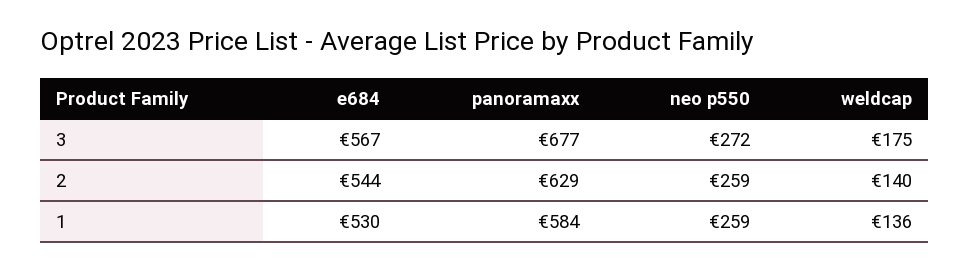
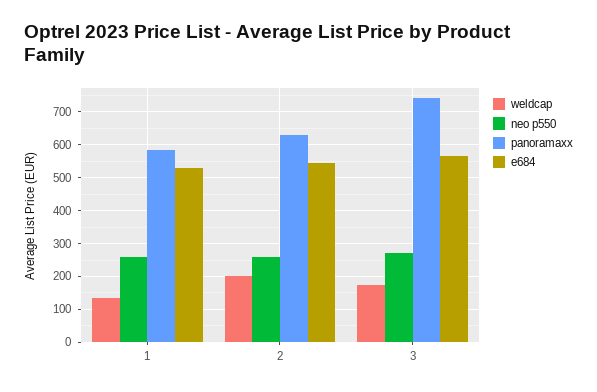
  {
    "e684": {
      "3": 567,
      "2": 544,
      "1": 530
    },
    "panoramaxx": {
-     "3": 677,
+     "3": 740,
      "2": 629,
      "1": 584
    },
    "neo p550": {
      "3": 272,
      "2": 259,
      "1": 259
    },
    "weldcap": {
      "3": 175,
-     "2": 140,
+     "2": 200,
      "1": 136
    }
  }

